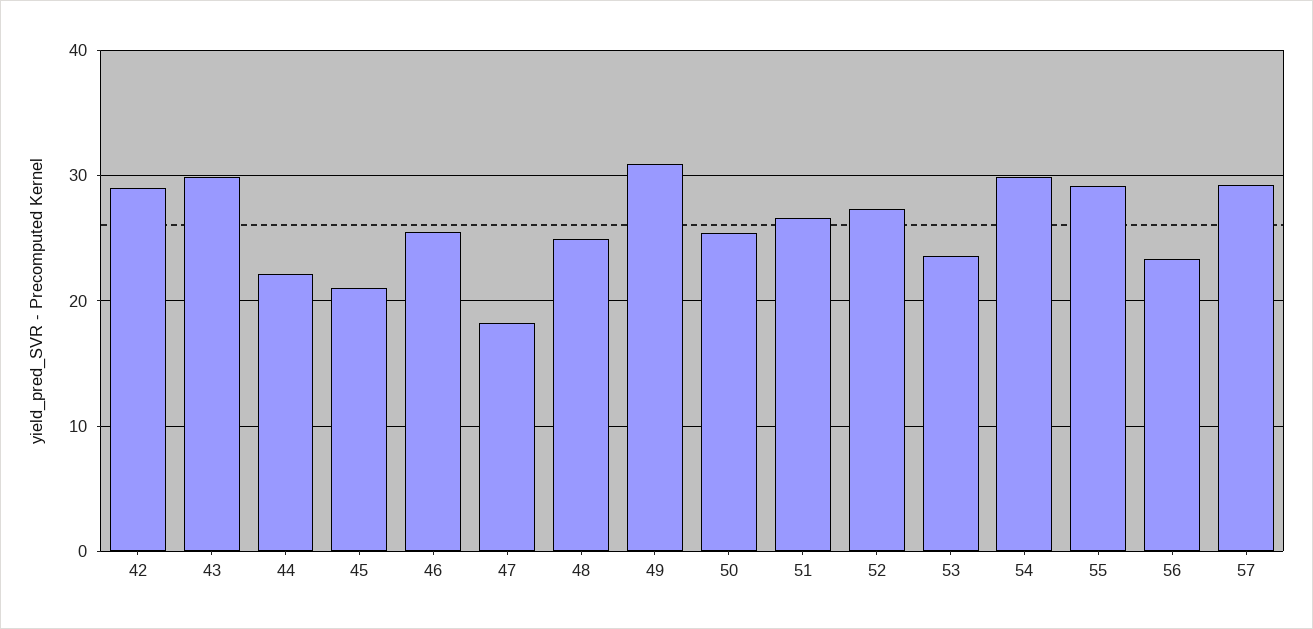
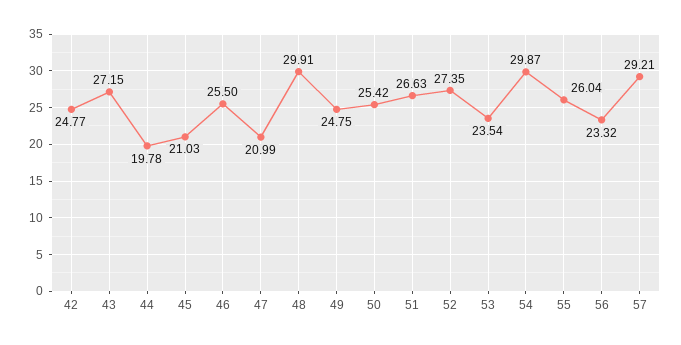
  {
-   "42": 29,
+   "42": 24.77,
-   "43": 30,
+   "43": 27.15,
-   "44": 22,
+   "44": 19.78,
    "45": 21.03,
    "46": 25.5,
-   "47": 18,
+   "47": 20.99,
-   "48": 25,
+   "48": 29.91,
-   "49": 31,
+   "49": 24.75,
    "50": 25.42,
    "51": 26.63,
    "52": 27.35,
    "53": 23.54,
    "54": 29.87,
-   "55": 29,
+   "55": 26.04,
    "56": 23.32,
    "57": 29.21
  }

